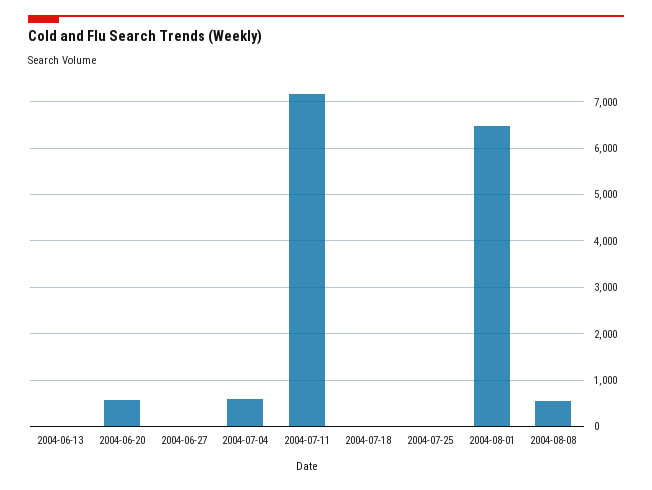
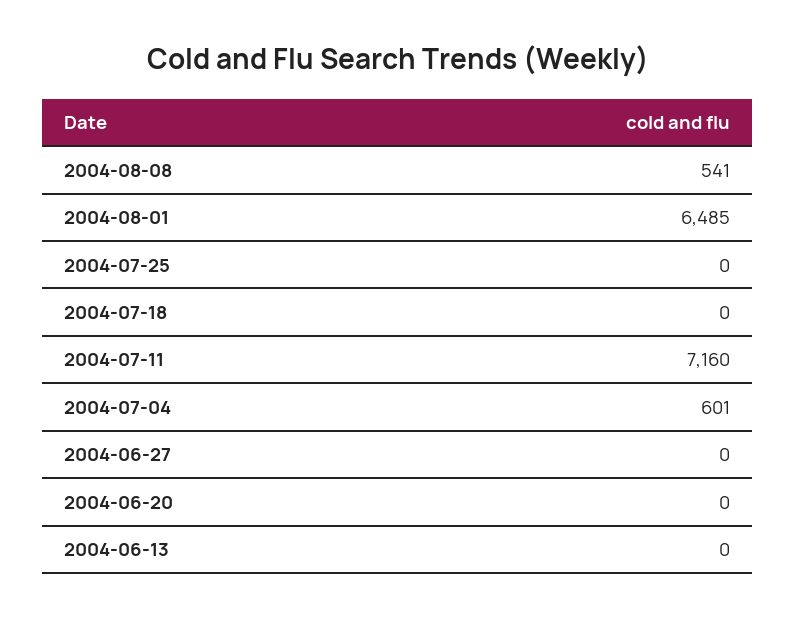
  {
    "2004-06-13": 0,
-   "2004-06-20": 600,
+   "2004-06-20": 0,
    "2004-06-27": 0,
    "2004-07-04": 601,
    "2004-07-11": 7160,
    "2004-07-18": 0,
    "2004-07-25": 0,
    "2004-08-01": 6485,
    "2004-08-08": 541
  }

